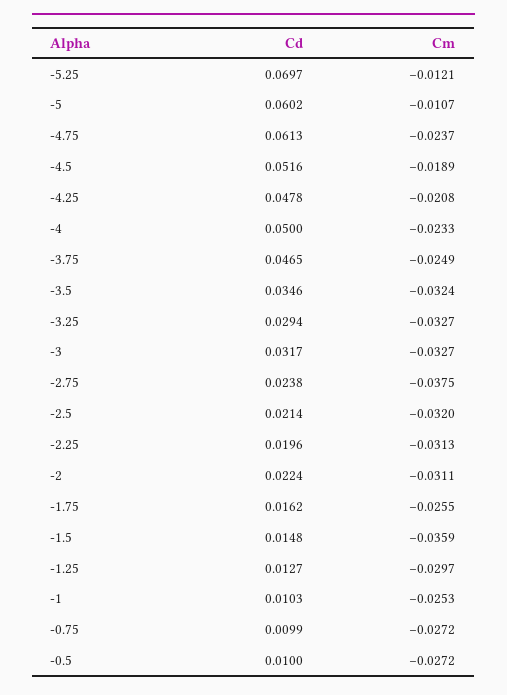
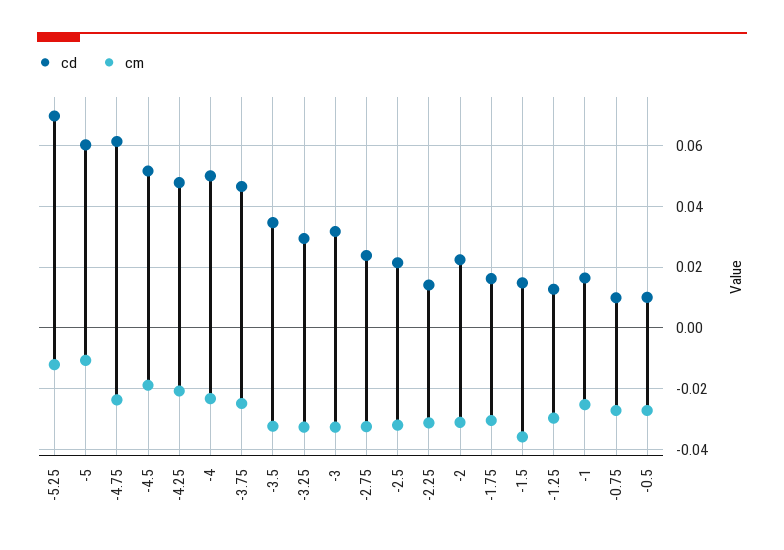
  {
    "Cd": {
      "-5.25": 0.0697,
      "-5": 0.0602,
      "-4.75": 0.0613,
      "-4.5": 0.0516,
      "-4.25": 0.0478,
      "-4": 0.05,
      "-3.75": 0.0465,
      "-3.5": 0.0346,
      "-3.25": 0.0294,
      "-3": 0.0317,
      "-2.75": 0.0238,
      "-2.5": 0.0214,
-     "-2.25": 0.0196,
+     "-2.25": 0.014,
      "-2": 0.0224,
      "-1.75": 0.0162,
      "-1.5": 0.0148,
      "-1.25": 0.0127,
-     "-1": 0.0103,
+     "-1": 0.016,
      "-0.75": 0.0099,
      "-0.5": 0.01
    },
    "Cm": {
      "-5.25": -0.0121,
      "-5": -0.0107,
      "-4.75": -0.0237,
      "-4.5": -0.0189,
      "-4.25": -0.0208,
      "-4": -0.0233,
      "-3.75": -0.0249,
      "-3.5": -0.0324,
      "-3.25": -0.0327,
      "-3": -0.0327,
-     "-2.75": -0.0375,
+     "-2.75": -0.032,
      "-2.5": -0.032,
      "-2.25": -0.0313,
      "-2": -0.0311,
-     "-1.75": -0.0255,
+     "-1.75": -0.03,
      "-1.5": -0.0359,
      "-1.25": -0.0297,
      "-1": -0.0253,
      "-0.75": -0.0272,
      "-0.5": -0.0272
    }
  }

